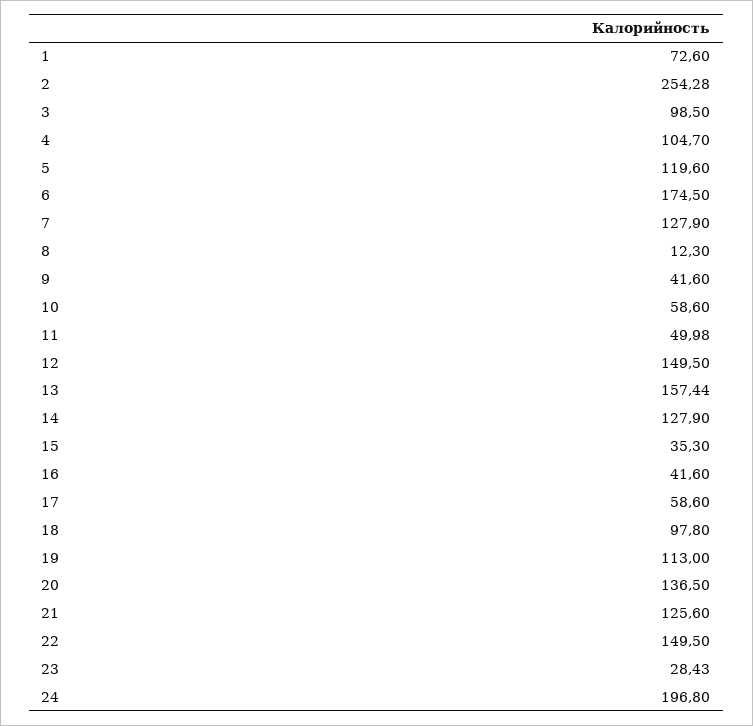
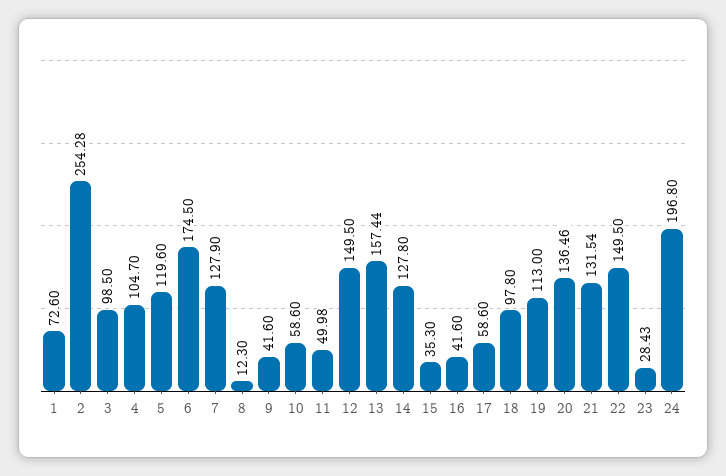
  {
    "1": 72.6,
    "2": 254.28,
    "3": 98.5,
    "4": 104.7,
    "5": 119.6,
    "6": 174.5,
    "7": 127.9,
    "8": 12.3,
    "9": 41.6,
    "10": 58.6,
    "11": 49.98,
    "12": 149.5,
    "13": 157.44,
-   "14": 127.9,
+   "14": 127.8,
    "15": 35.3,
    "16": 41.6,
    "17": 58.6,
    "18": 97.8,
    "19": 113,
-   "20": 136.5,
+   "20": 136.46,
-   "21": 125.6,
+   "21": 131.54,
    "22": 149.5,
    "23": 28.43,
    "24": 196.8
  }

